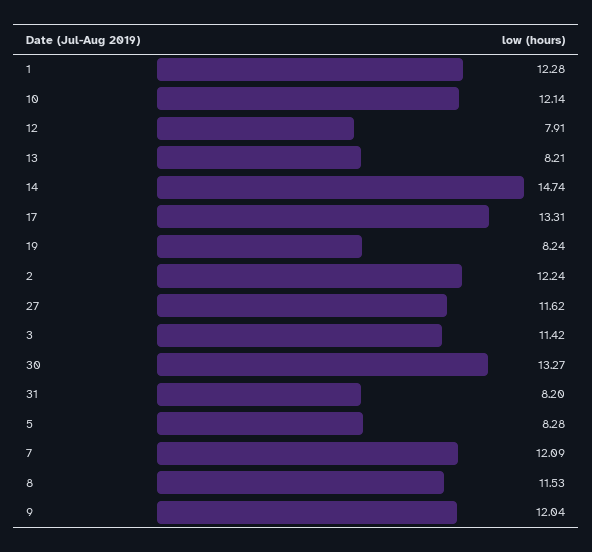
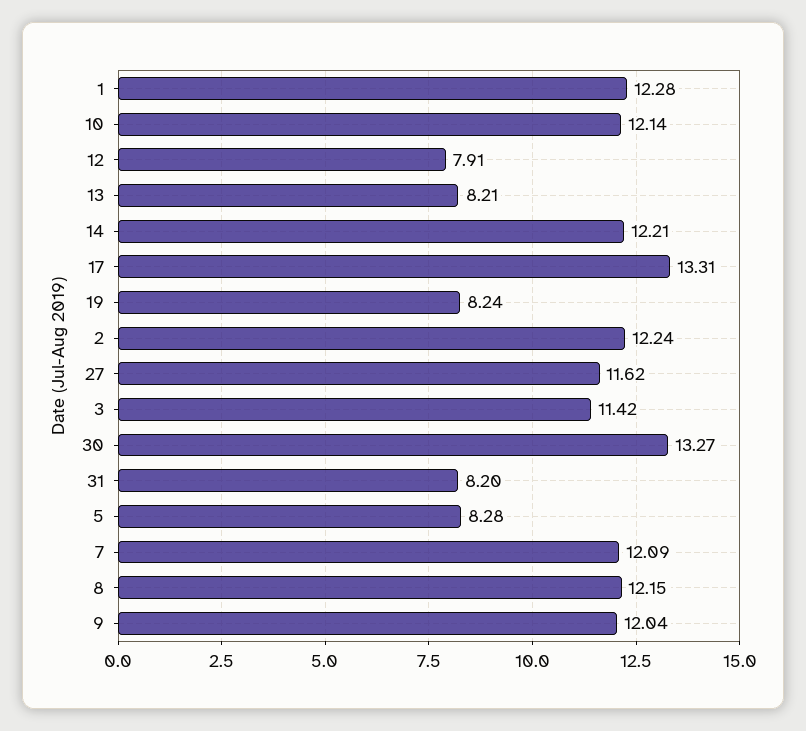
  {
    "1": 12.28,
    "10": 12.14,
    "12": 7.91,
    "13": 8.21,
-   "14": 14.74,
+   "14": 12.21,
    "17": 13.31,
    "19": 8.24,
    "2": 12.24,
    "27": 11.62,
    "3": 11.42,
    "30": 13.27,
    "31": 8.2,
    "5": 8.28,
    "7": 12.09,
-   "8": 11.53,
+   "8": 12.15,
    "9": 12.04
  }

